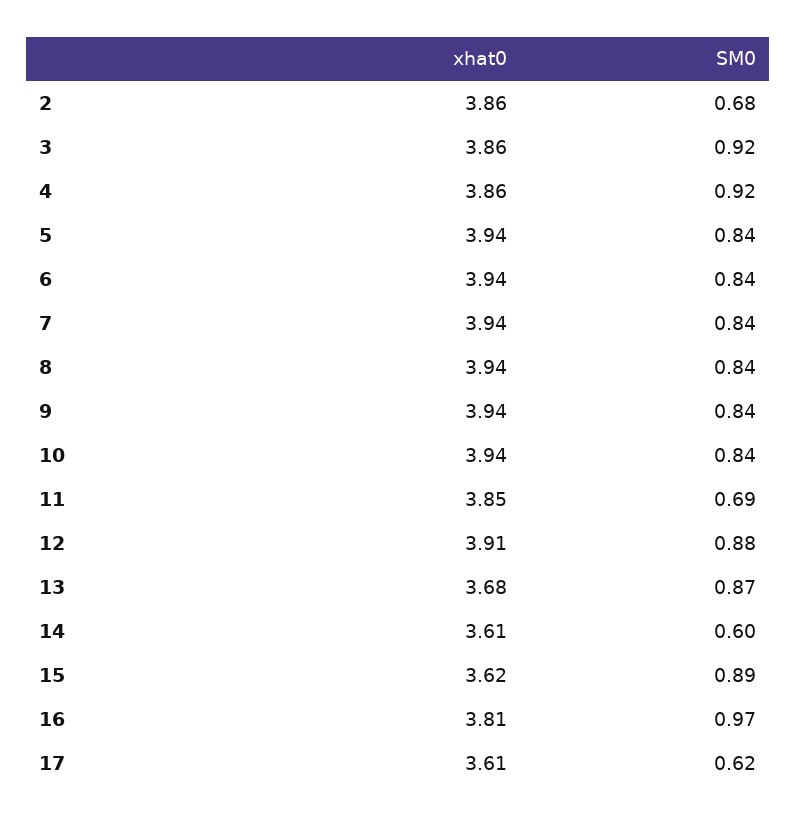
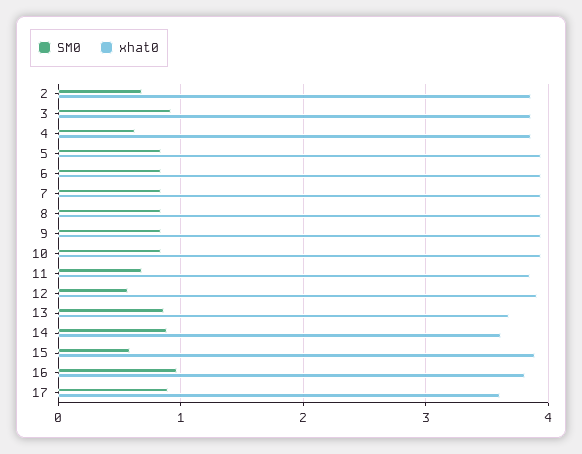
  {
    "xhat0": {
      "2": 3.86,
      "3": 3.86,
      "4": 3.86,
      "5": 3.94,
      "6": 3.94,
      "7": 3.94,
      "8": 3.94,
      "9": 3.94,
      "10": 3.94,
      "11": 3.85,
      "12": 3.91,
      "13": 3.68,
      "14": 3.61,
-     "15": 3.62,
+     "15": 3.9,
      "16": 3.81,
      "17": 3.61
    },
    "SM0": {
      "2": 0.68,
      "3": 0.92,
-     "4": 0.92,
+     "4": 0.6,
      "5": 0.84,
      "6": 0.84,
      "7": 0.84,
      "8": 0.84,
      "9": 0.84,
      "10": 0.84,
      "11": 0.69,
-     "12": 0.88,
+     "12": 0.6,
      "13": 0.87,
-     "14": 0.6,
+     "14": 0.9,
-     "15": 0.89,
+     "15": 0.6,
      "16": 0.97,
-     "17": 0.62
+     "17": 0.9
    }
  }

